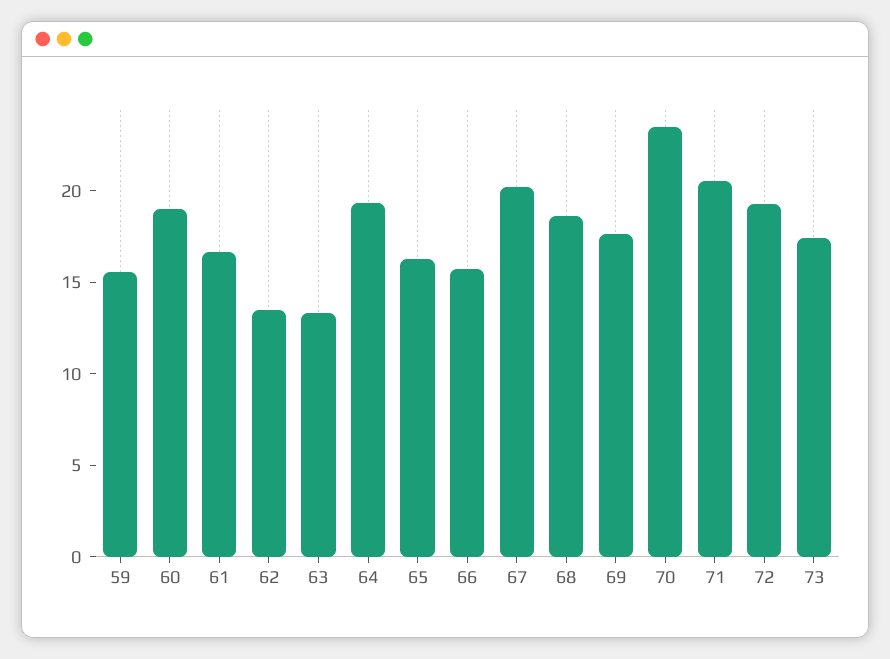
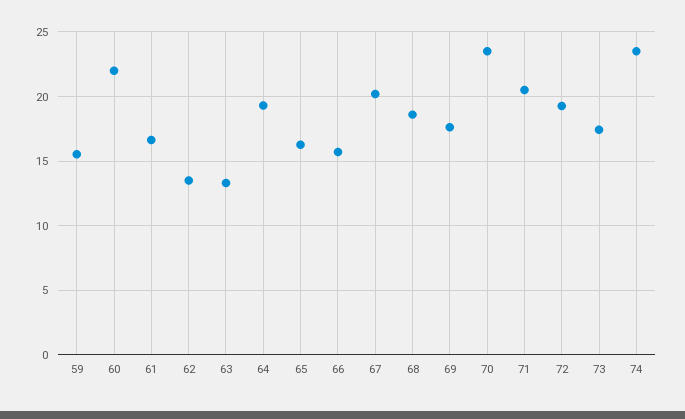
  {
    "59": 15.5,
-   "60": 19,
+   "60": 22,
    "61": 16.5,
    "62": 13.5,
    "63": 13.5,
    "64": 19.5,
    "65": 16.5,
    "66": 15.5,
    "67": 20,
    "68": 18.5,
    "69": 17.5,
    "70": 23.5,
    "71": 20.5,
    "72": 19.5,
-   "73": 17.5
+   "73": 17.5,
+   "74": 23.5
  }

